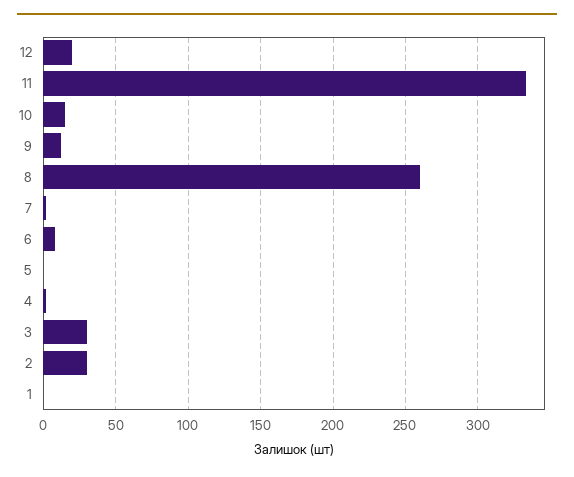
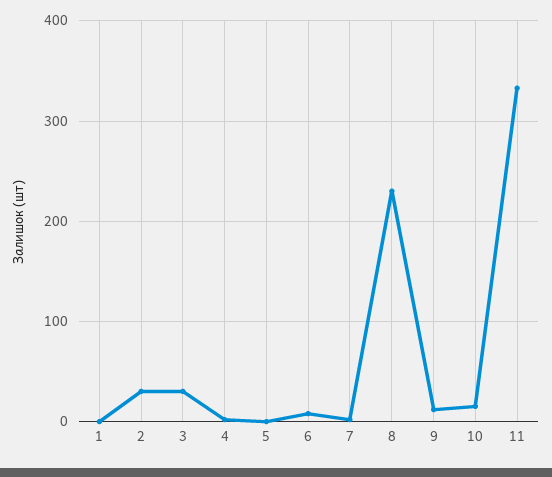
  {
-   "12": 20,
    "11": 335,
    "10": 15,
    "9": 10,
-   "8": 260,
+   "8": 230,
    "7": 0,
    "6": 10,
    "5": 0,
    "4": 0,
    "3": 30,
    "2": 30,
    "1": 0
  }

